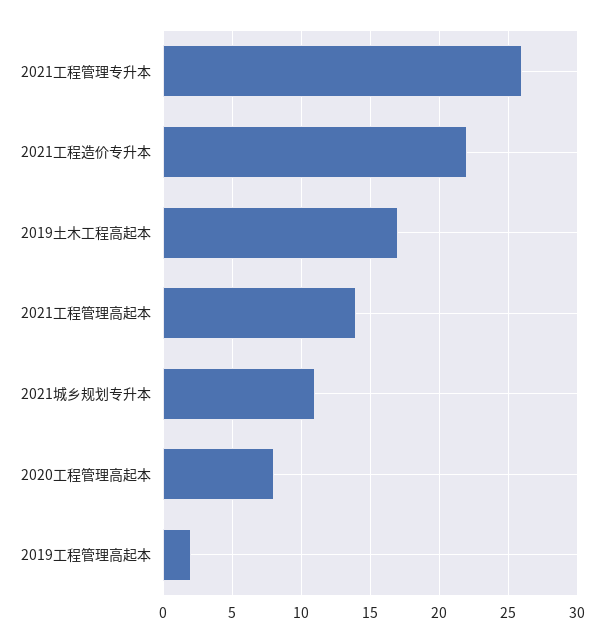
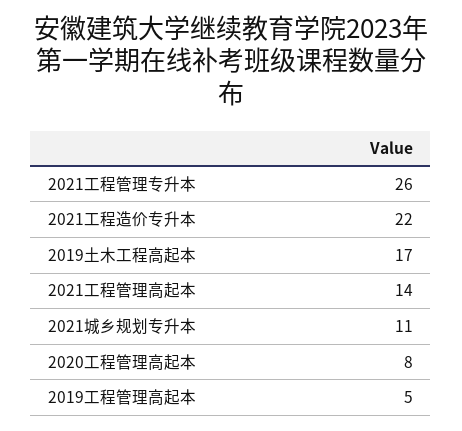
  {
    "2021工程管理专升本": 26,
    "2021工程造价专升本": 22,
    "2019土木工程高起本": 17,
    "2021工程管理高起本": 14,
    "2021城乡规划专升本": 11,
    "2020工程管理高起本": 8,
-   "2019工程管理高起本": 2
+   "2019工程管理高起本": 5
  }

